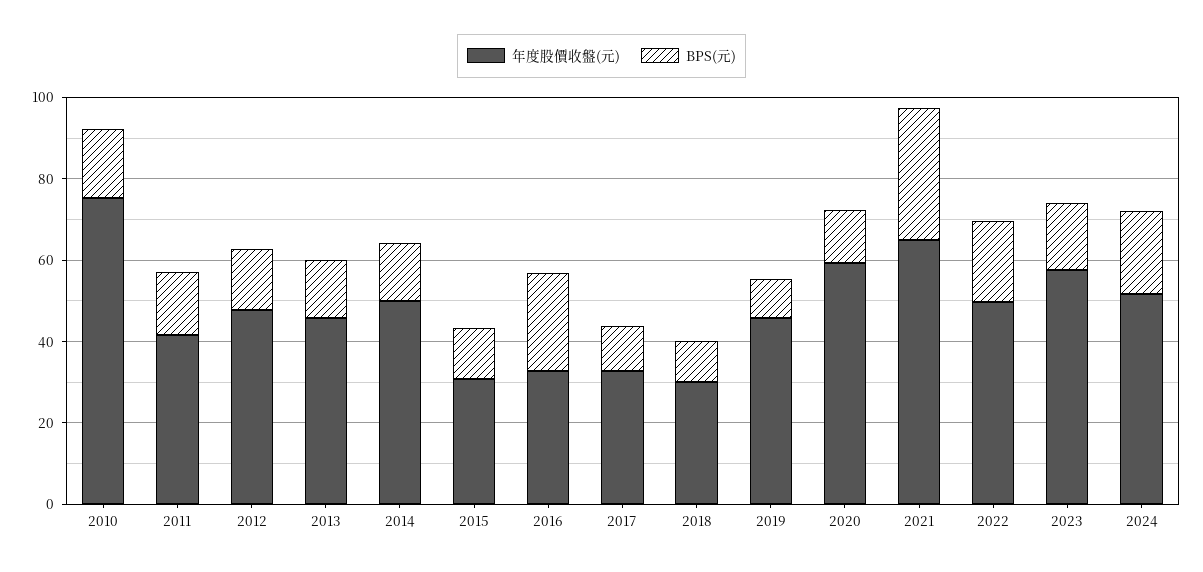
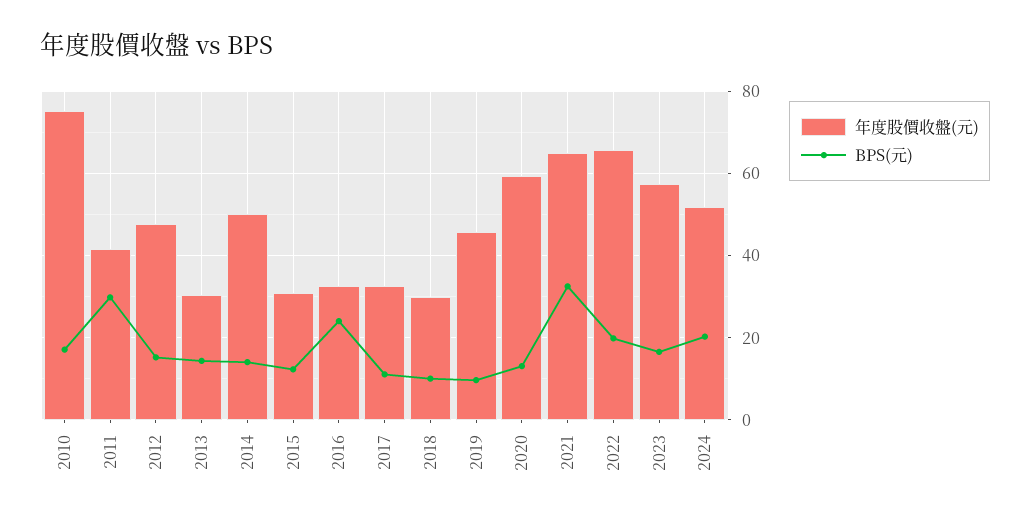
  {
    "年度股價收盤(元)": {
      "2010": 76,
      "2011": 42,
      "2012": 48,
-     "2013": 45,
+     "2013": 30,
      "2014": 50,
      "2015": 30,
      "2016": 32,
      "2017": 32,
      "2018": 30,
      "2019": 46,
      "2020": 60,
      "2021": 64,
-     "2022": 50,
+     "2022": 66,
      "2023": 58,
      "2024": 52
    },
    "BPS(元)": {
      "2010": 18,
-     "2011": 15,
+     "2011": 30,
      "2012": 16,
      "2013": 14,
      "2014": 14,
      "2015": 12,
      "2016": 24,
      "2017": 12,
      "2018": 10,
      "2019": 10,
      "2020": 14,
      "2021": 32,
      "2022": 20,
      "2023": 16,
      "2024": 20
    }
  }

